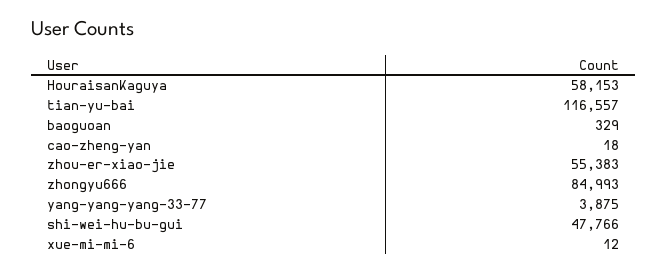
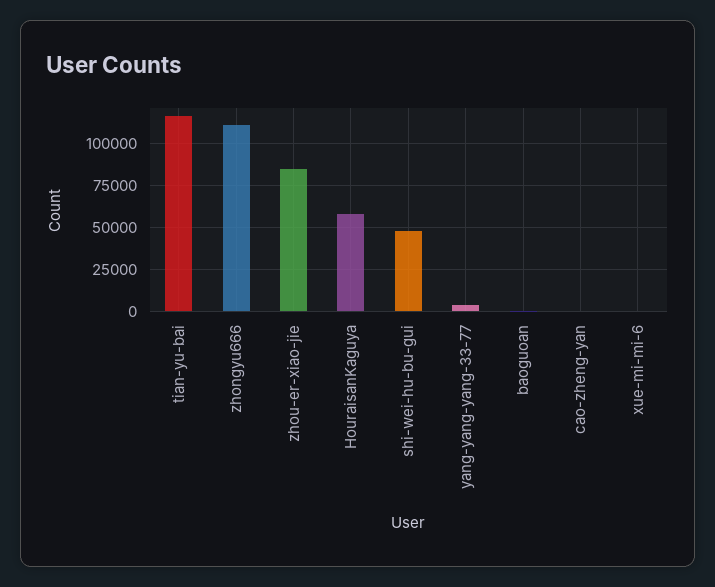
  {
    "HouraisanKaguya": 58153,
    "tian-yu-bai": 116557,
    "baoguoan": 329,
    "cao-zheng-yan": 18,
-   "zhou-er-xiao-jie": 55383,
+   "zhou-er-xiao-jie": 85000,
-   "zhongyu666": 84993,
+   "zhongyu666": 110000,
    "yang-yang-yang-33-77": 3875,
    "shi-wei-hu-bu-gui": 47766,
    "xue-mi-mi-6": 12
  }

